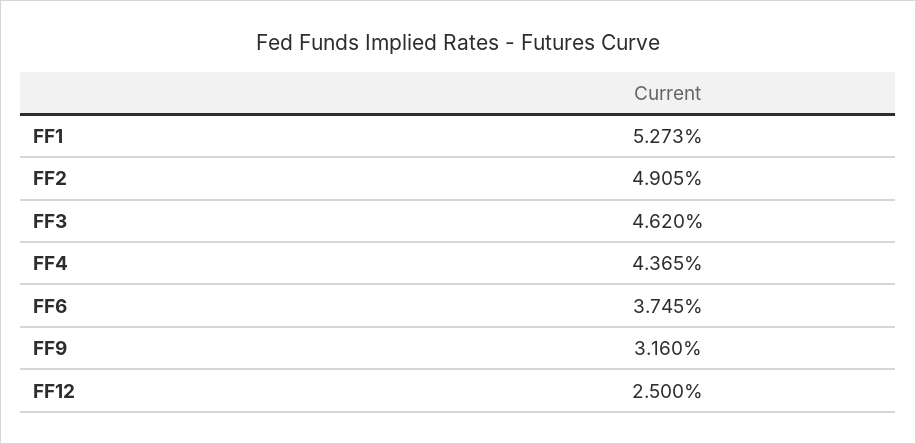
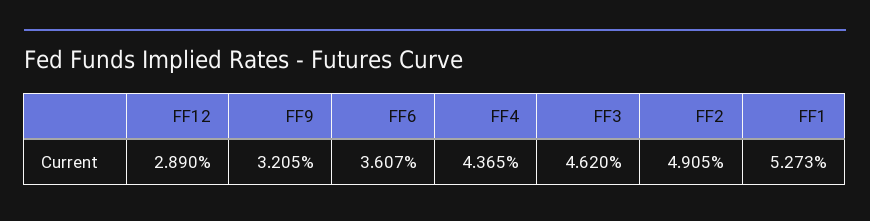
  {
    "FF1": 5.273,
    "FF2": 4.905,
    "FF3": 4.62,
    "FF4": 4.365,
-   "FF6": 3.745,
+   "FF6": 3.607,
-   "FF9": 3.16,
+   "FF9": 3.205,
-   "FF12": 2.5
+   "FF12": 2.89
  }

